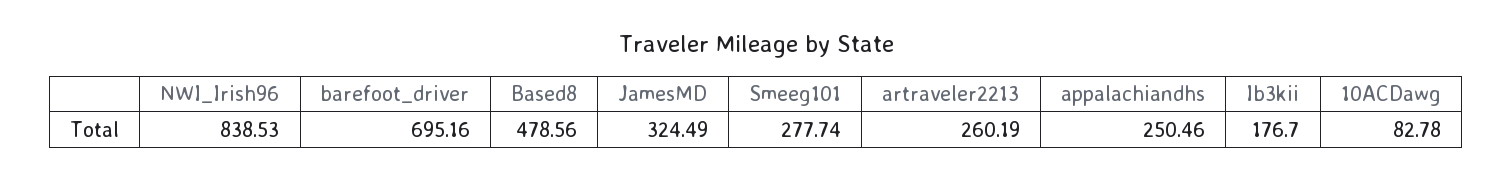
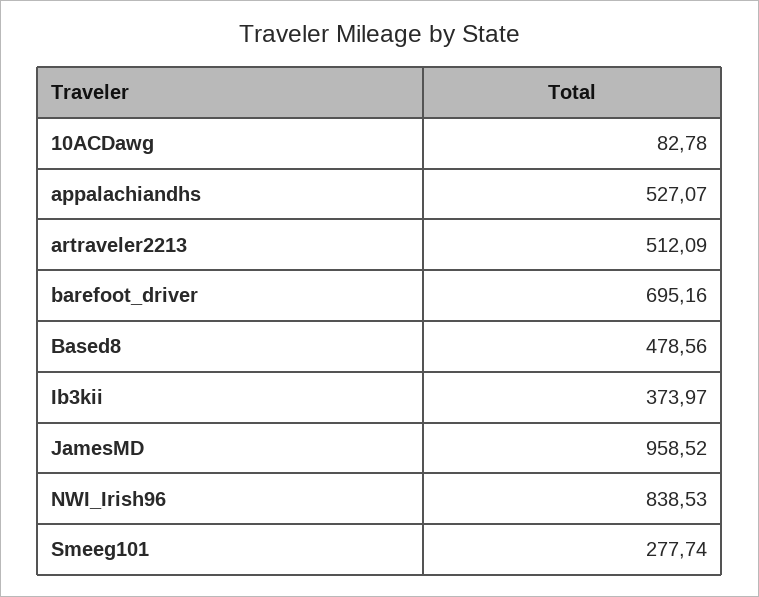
  {
    "NWI_Irish96": 838.53,
    "barefoot_driver": 695.16,
    "Based8": 478.56,
-   "JamesMD": 324.49,
+   "JamesMD": 958.52,
    "Smeeg101": 277.74,
-   "artraveler2213": 260.19,
+   "artraveler2213": 512.09,
-   "appalachiandhs": 250.46,
+   "appalachiandhs": 527.07,
-   "Ib3kii": 176.7,
+   "Ib3kii": 373.97,
    "10ACDawg": 82.78
  }

